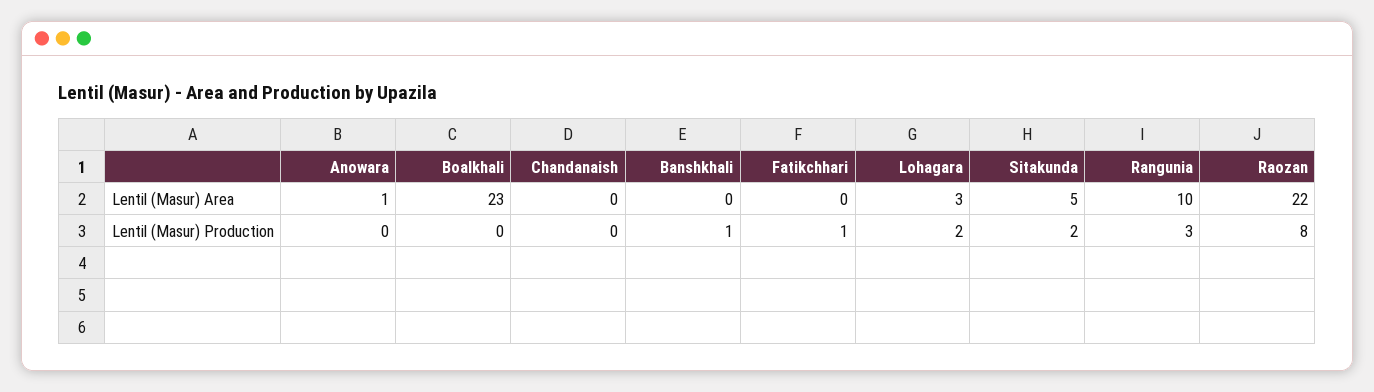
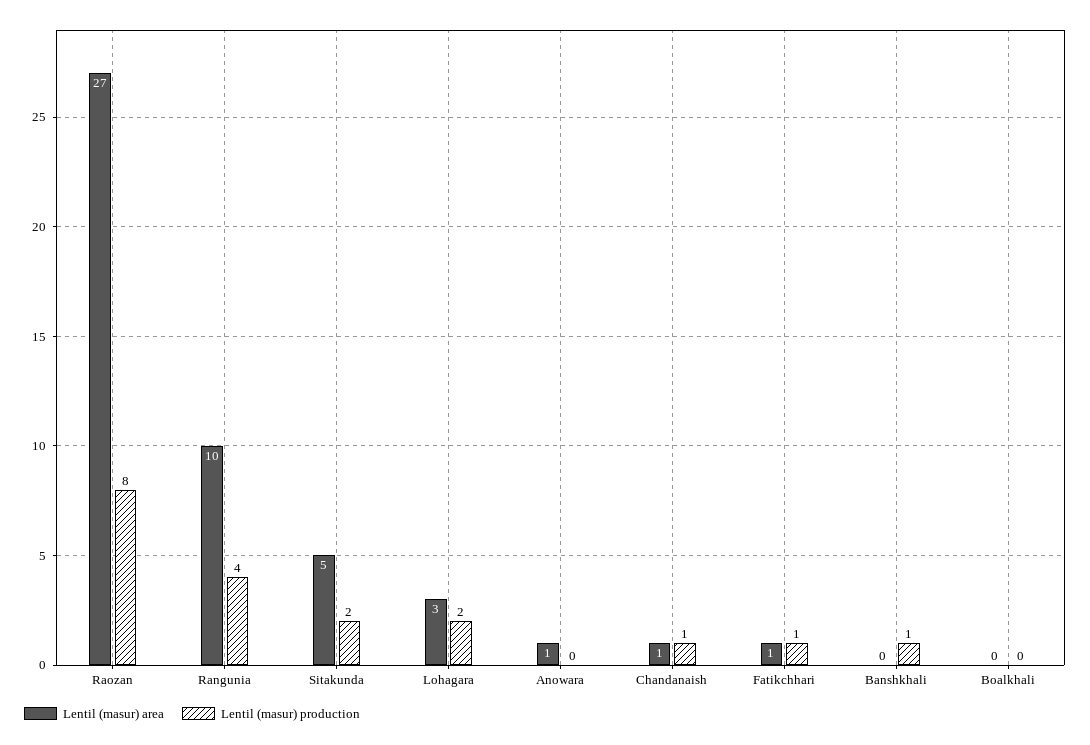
  {
    "Lentil (Masur) Area": {
      "Anowara": 1,
-     "Boalkhali": 23,
+     "Boalkhali": 0,
-     "Chandanaish": 0,
+     "Chandanaish": 1,
      "Banshkhali": 0,
-     "Fatikchhari": 0,
+     "Fatikchhari": 1,
      "Lohagara": 3,
      "Sitakunda": 5,
      "Rangunia": 10,
-     "Raozan": 22
+     "Raozan": 27
    },
    "Lentil (Masur) Production": {
      "Anowara": 0,
      "Boalkhali": 0,
-     "Chandanaish": 0,
+     "Chandanaish": 1,
      "Banshkhali": 1,
      "Fatikchhari": 1,
      "Lohagara": 2,
      "Sitakunda": 2,
-     "Rangunia": 3,
+     "Rangunia": 4,
      "Raozan": 8
    }
  }

